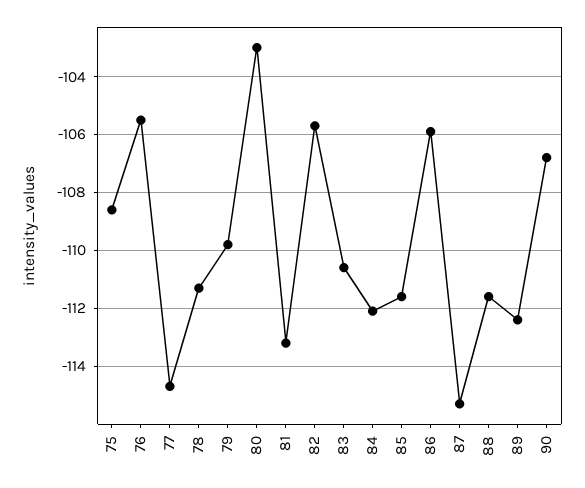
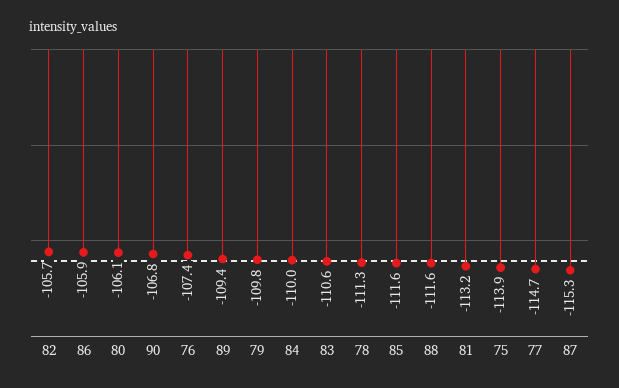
  {
-   "75": -108.5,
+   "75": -113.9,
-   "76": -105.5,
+   "76": -107.4,
    "77": -114.7,
    "78": -111.3,
    "79": -109.8,
-   "80": -103,
+   "80": -106.1,
    "81": -113.2,
    "82": -105.7,
    "83": -110.6,
-   "84": -112,
+   "84": -110,
    "85": -111.6,
    "86": -105.9,
    "87": -115.3,
    "88": -111.6,
-   "89": -112.5,
+   "89": -109.4,
    "90": -106.8
  }

